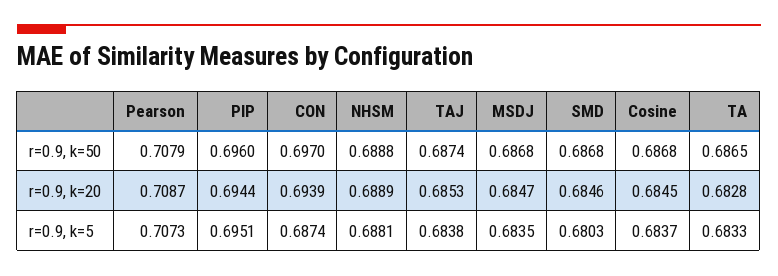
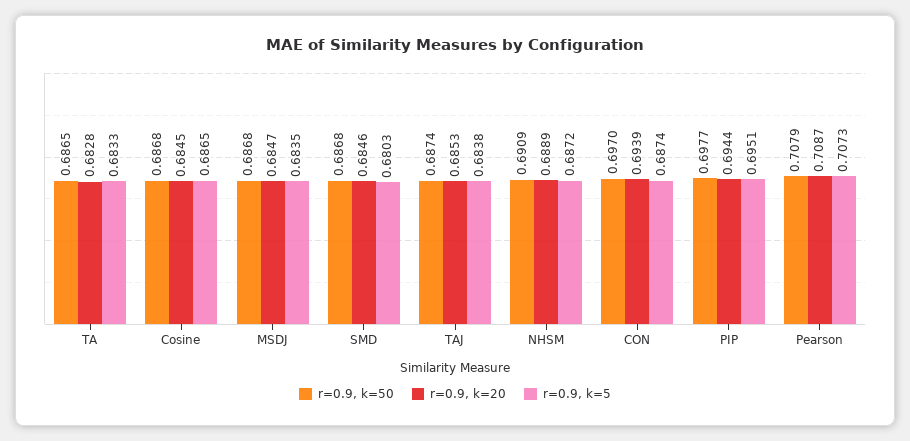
  {
    "r=0.9, k=50": {
      "Pearson": 0.7079,
-     "PIP": 0.696,
+     "PIP": 0.6977,
      "CON": 0.697,
-     "NHSM": 0.6888,
+     "NHSM": 0.6909,
      "TAJ": 0.6874,
      "MSDJ": 0.6868,
      "SMD": 0.6868,
      "Cosine": 0.6868,
      "TA": 0.6865
    },
    "r=0.9, k=20": {
      "Pearson": 0.7087,
      "PIP": 0.6944,
      "CON": 0.6939,
      "NHSM": 0.6889,
      "TAJ": 0.6853,
      "MSDJ": 0.6847,
      "SMD": 0.6846,
      "Cosine": 0.6845,
      "TA": 0.6828
    },
    "r=0.9, k=5": {
      "Pearson": 0.7073,
      "PIP": 0.6951,
      "CON": 0.6874,
-     "NHSM": 0.6881,
+     "NHSM": 0.6872,
      "TAJ": 0.6838,
      "MSDJ": 0.6835,
      "SMD": 0.6803,
-     "Cosine": 0.6837,
+     "Cosine": 0.6865,
      "TA": 0.6833
    }
  }

